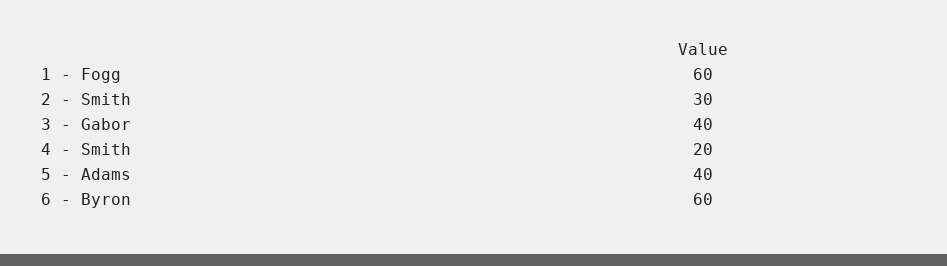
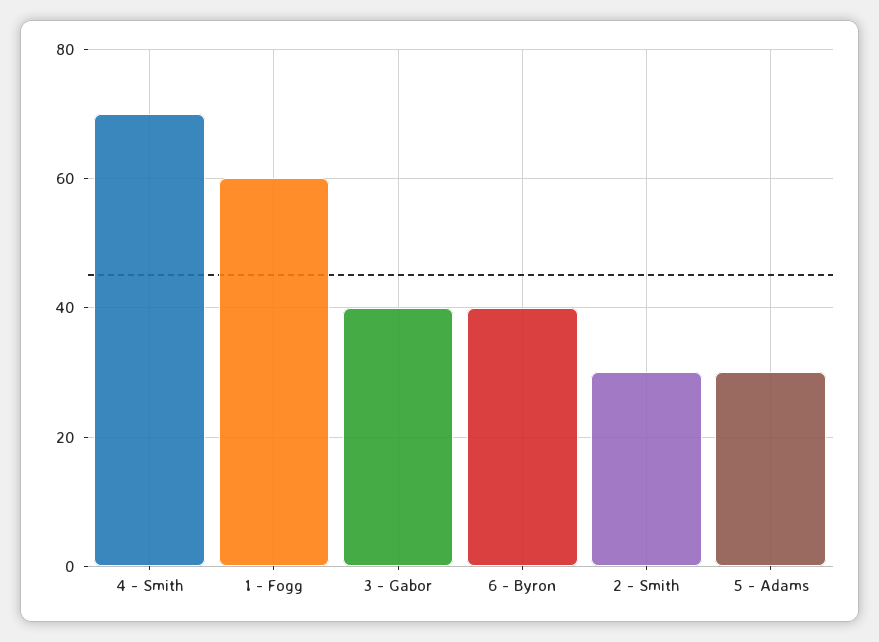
  {
    "1 - Fogg": 60,
    "2 - Smith": 30,
    "3 - Gabor": 40,
-   "4 - Smith": 20,
+   "4 - Smith": 70,
-   "5 - Adams": 40,
+   "5 - Adams": 30,
-   "6 - Byron": 60
+   "6 - Byron": 40
  }

